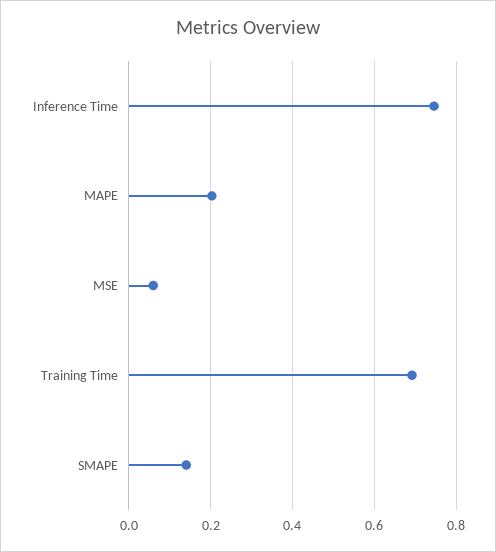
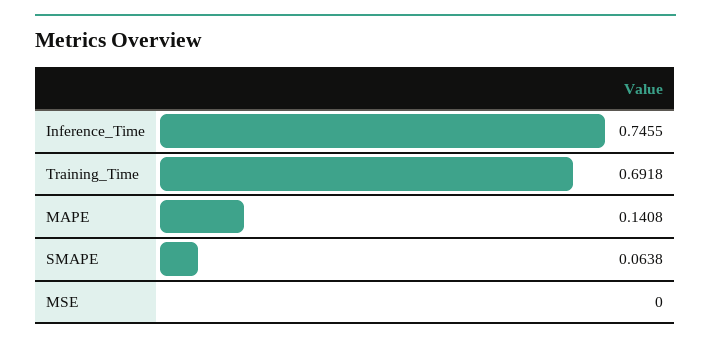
  {
    "Inference Time": 0.7455,
-   "MAPE": 0.2,
+   "MAPE": 0.1408,
-   "MSE": 0.06,
+   "MSE": 0,
    "Training Time": 0.6918,
-   "SMAPE": 0.14
+   "SMAPE": 0.0638
  }

